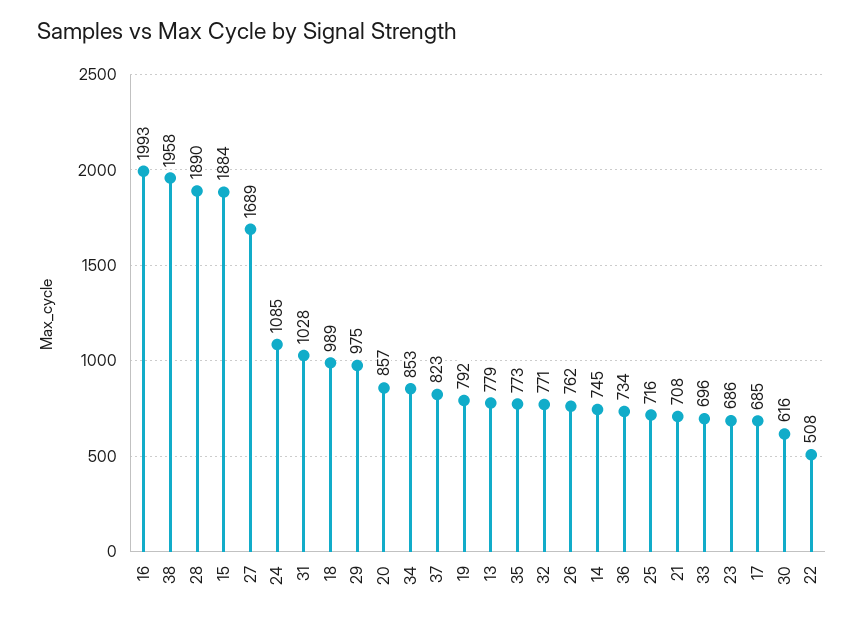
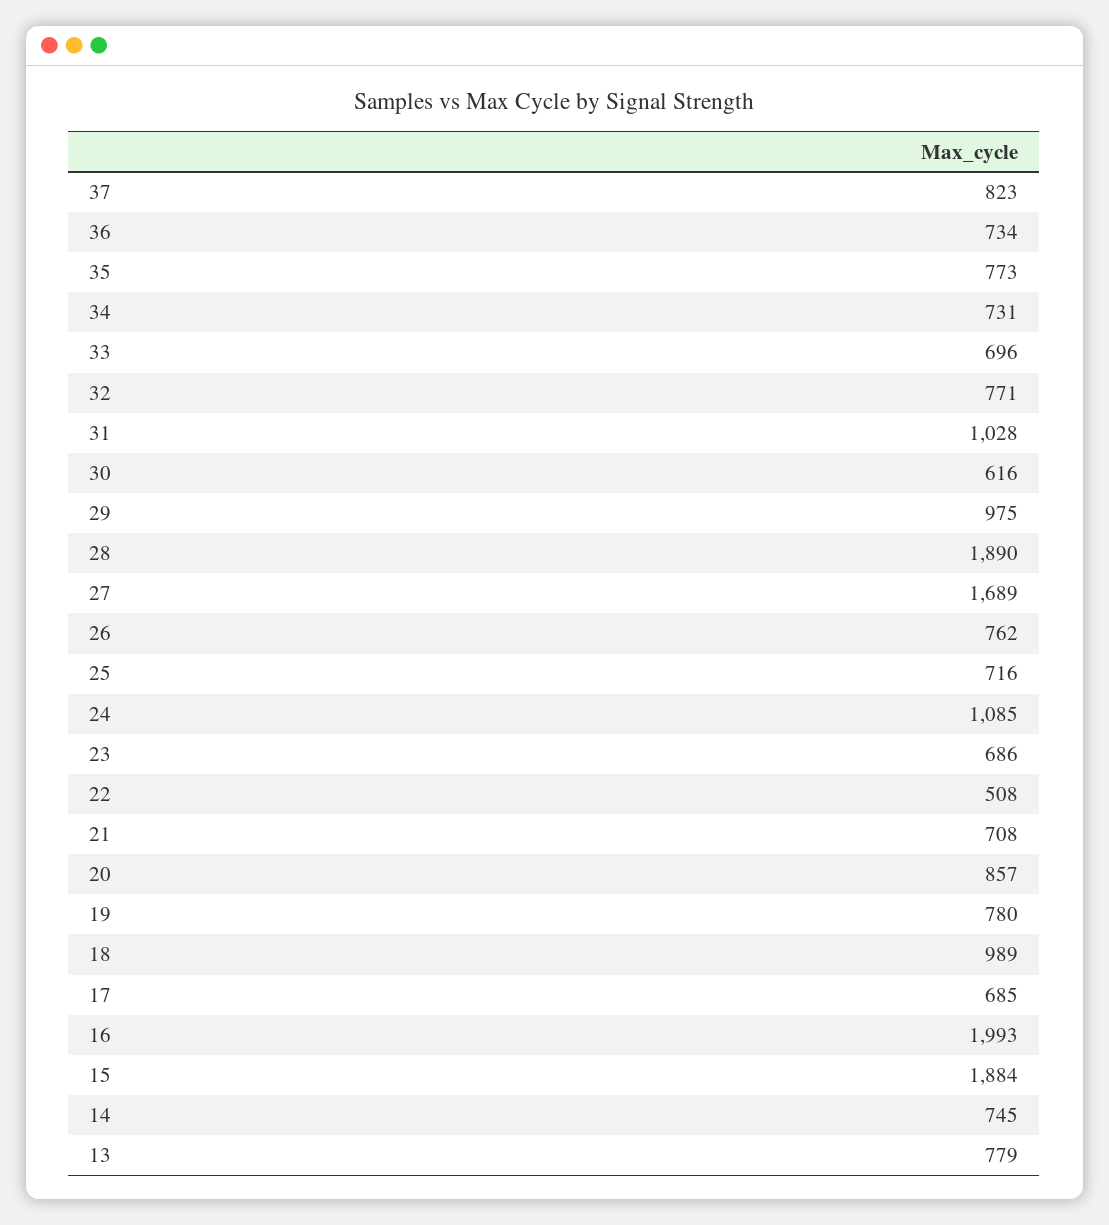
  {
    "16": 1993,
-   "38": 1958,
    "28": 1890,
    "15": 1884,
    "27": 1689,
    "24": 1085,
    "31": 1028,
    "18": 989,
    "29": 975,
    "20": 857,
-   "34": 853,
+   "34": 731,
    "37": 823,
-   "19": 792,
+   "19": 780,
    "13": 779,
    "35": 773,
    "32": 771,
    "26": 762,
    "14": 745,
    "36": 734,
    "25": 716,
    "21": 708,
    "33": 696,
    "23": 686,
    "17": 685,
    "30": 616,
    "22": 508
  }

